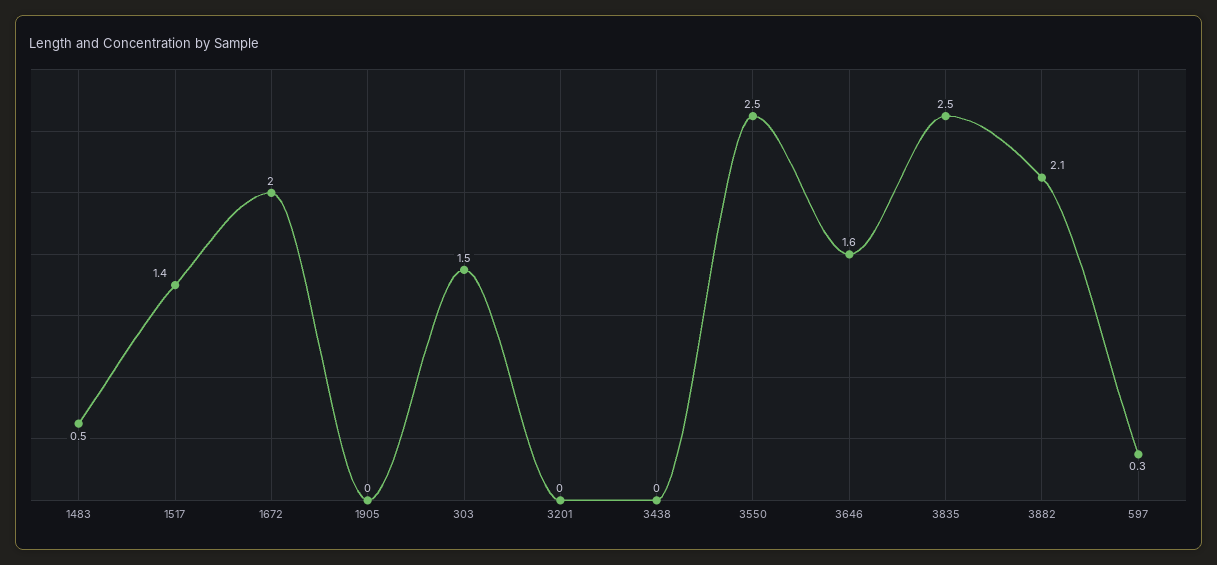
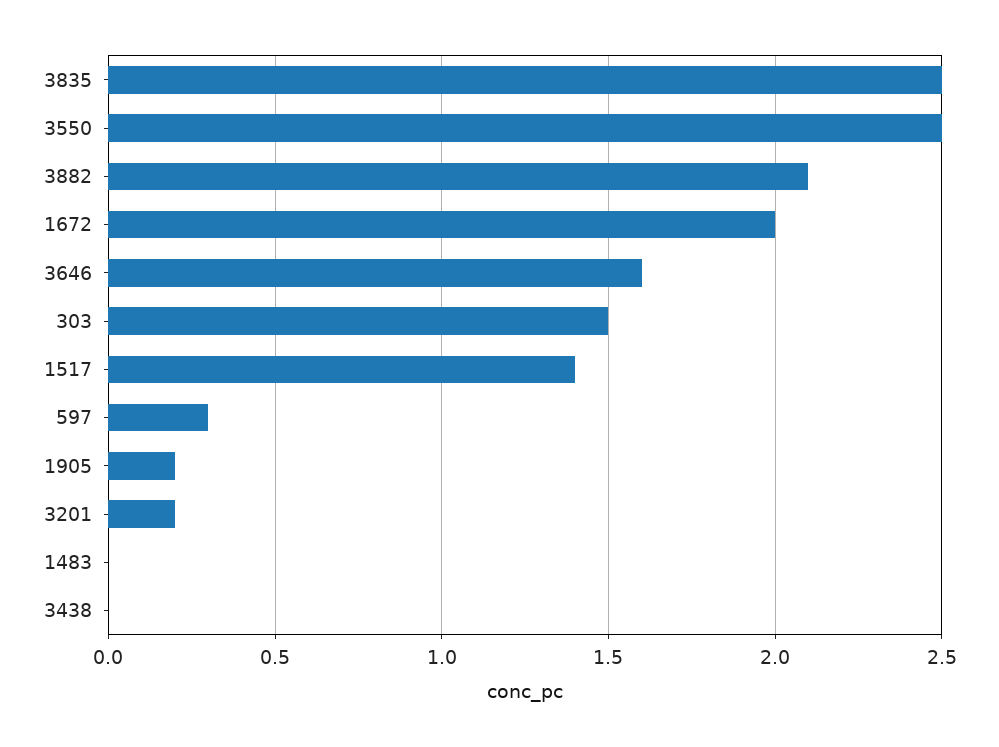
  {
-   "1483": 0.5,
+   "1483": 0,
    "1517": 1.4,
    "1672": 2,
-   "1905": 0,
+   "1905": 0.2,
    "303": 1.5,
-   "3201": 0,
+   "3201": 0.2,
    "3438": 0,
    "3550": 2.5,
    "3646": 1.6,
    "3835": 2.5,
    "3882": 2.1,
    "597": 0.3
  }

